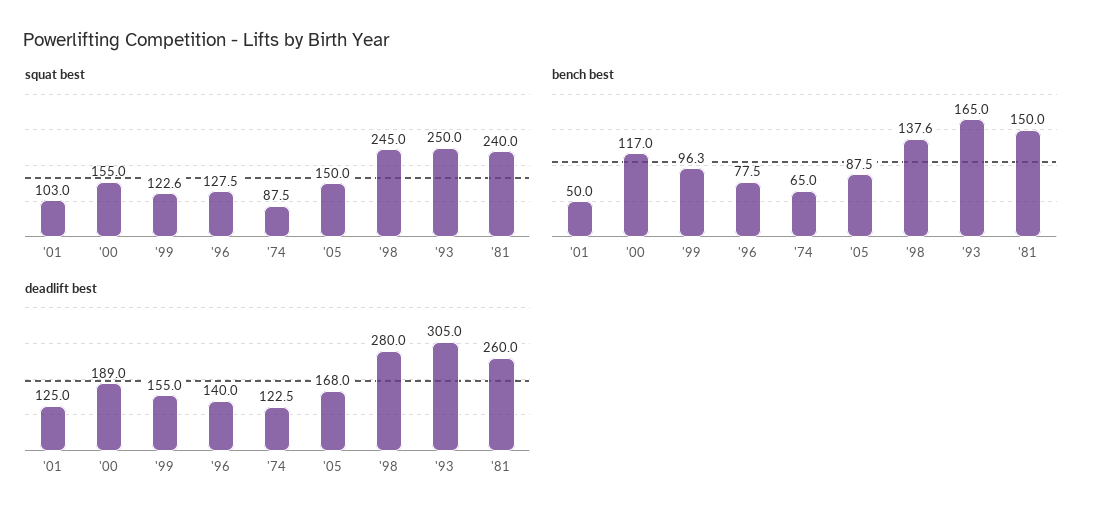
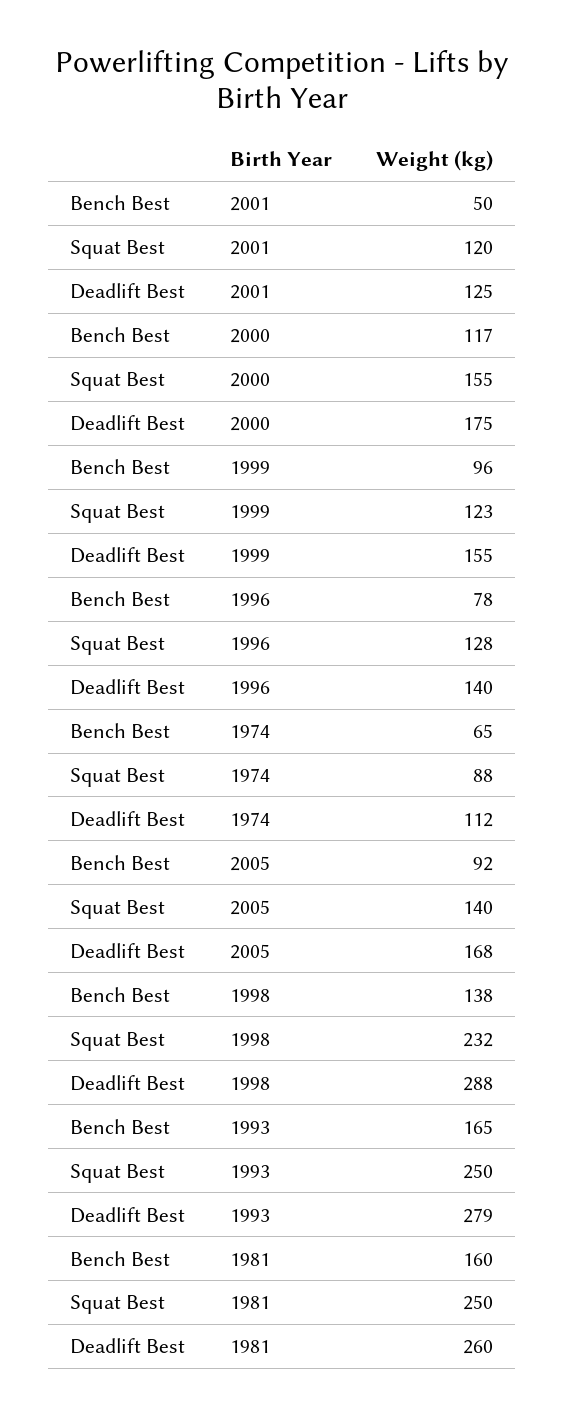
  {
    "squat best": {
-     "'01": 103,
+     "'01": 120,
      "'00": 155,
      "'99": 122.6,
      "'96": 127.5,
      "'74": 87.5,
-     "'05": 150,
+     "'05": 140,
-     "'98": 245,
+     "'98": 232,
      "'93": 250,
-     "'81": 240
+     "'81": 250
    },
    "bench best": {
      "'01": 50,
      "'00": 117,
      "'99": 96.3,
      "'96": 77.5,
      "'74": 65,
-     "'05": 87.5,
+     "'05": 92,
      "'98": 137.6,
      "'93": 165,
-     "'81": 150
+     "'81": 160
    },
    "deadlift best": {
      "'01": 125,
-     "'00": 189,
+     "'00": 175,
      "'99": 155,
      "'96": 140,
-     "'74": 122.5,
+     "'74": 112,
      "'05": 168,
-     "'98": 280,
+     "'98": 288,
-     "'93": 305,
+     "'93": 279,
      "'81": 260
    }
  }

